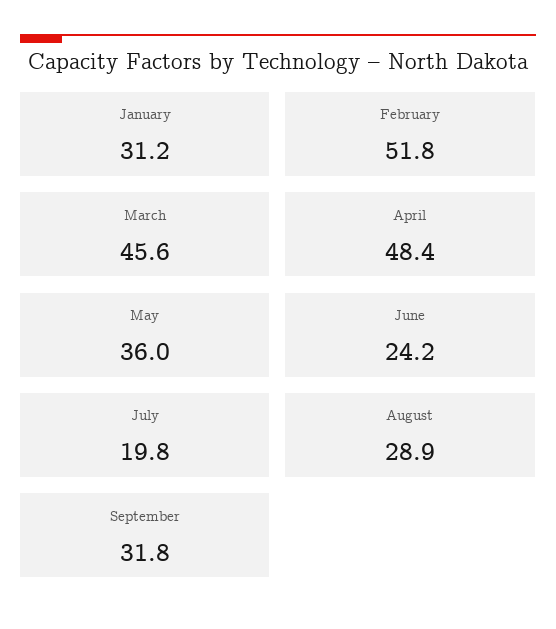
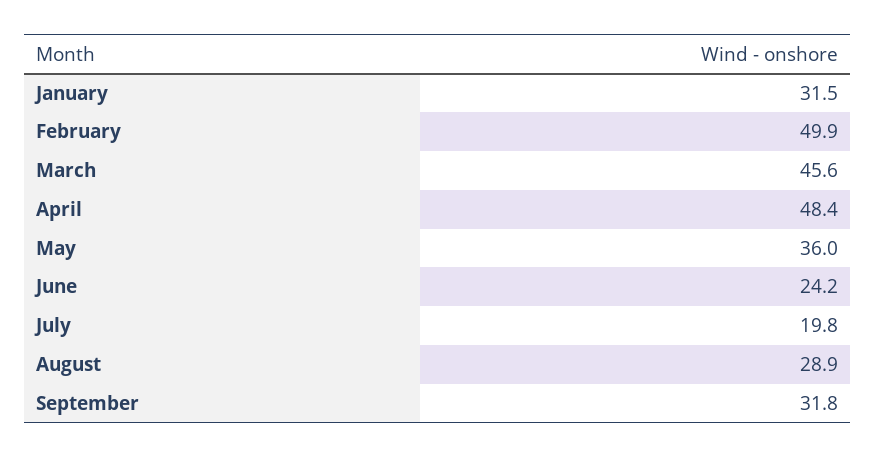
  {
-   "January": 31.2,
+   "January": 31.5,
-   "February": 51.8,
+   "February": 49.9,
    "March": 45.6,
    "April": 48.4,
    "May": 36,
    "June": 24.2,
    "July": 19.8,
    "August": 28.9,
    "September": 31.8
  }

